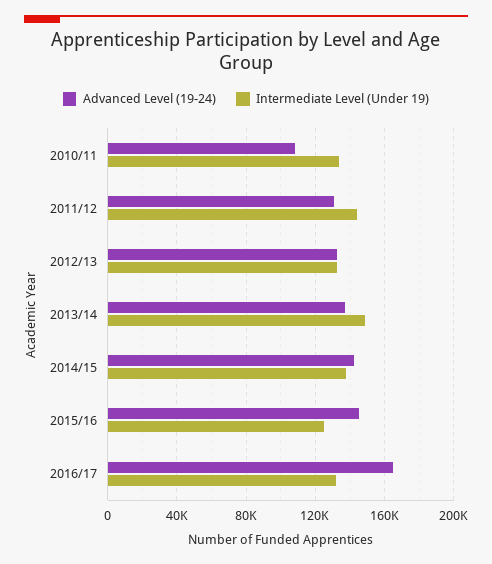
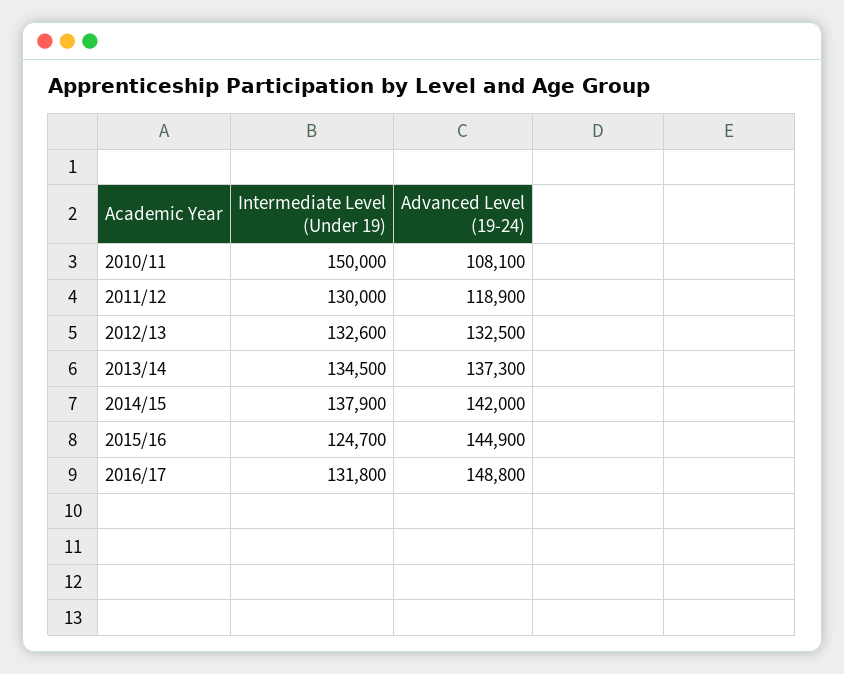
  {
    "Advanced Level (19-24)": {
      "2010/11": 108100,
-     "2011/12": 130000,
+     "2011/12": 118900,
      "2012/13": 132500,
      "2013/14": 137300,
      "2014/15": 142000,
      "2015/16": 144900,
-     "2016/17": 165000
+     "2016/17": 148800
    },
    "Intermediate Level (Under 19)": {
-     "2010/11": 135000,
+     "2010/11": 150000,
-     "2011/12": 145000,
+     "2011/12": 130000,
      "2012/13": 132600,
-     "2013/14": 150000,
+     "2013/14": 134500,
      "2014/15": 137900,
      "2015/16": 124700,
      "2016/17": 131800
    }
  }

